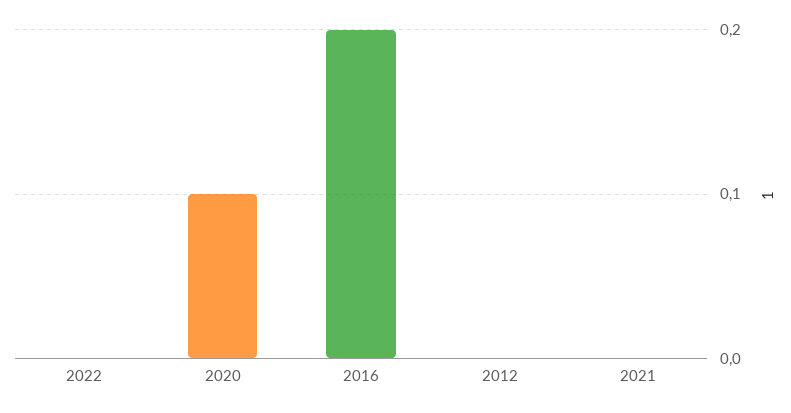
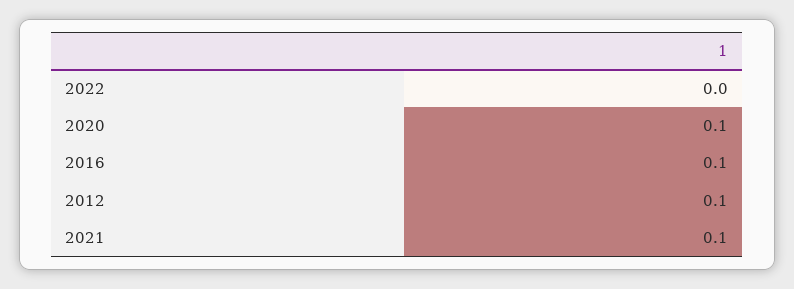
  {
    "2022": 0,
    "2020": 0.1,
-   "2016": 0.2,
+   "2016": 0.1,
-   "2012": 0,
+   "2012": 0.1,
-   "2021": 0
+   "2021": 0.1
  }

